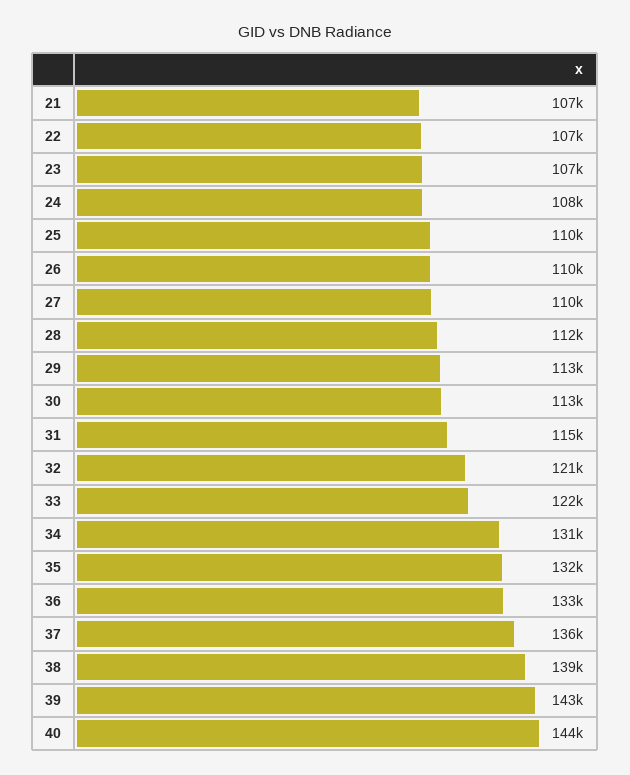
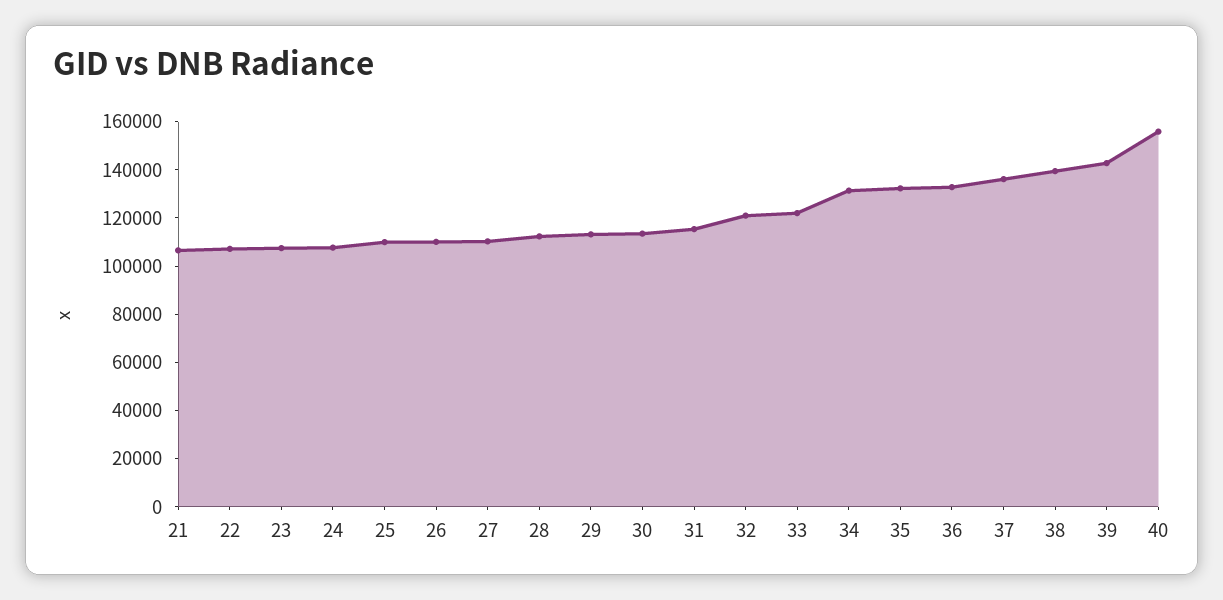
  {
    "21": 107000,
    "22": 107000,
    "23": 107000,
    "24": 108000,
    "25": 110000,
    "26": 110000,
    "27": 110000,
    "28": 112000,
    "29": 113000,
    "30": 113000,
    "31": 115000,
    "32": 121000,
    "33": 122000,
    "34": 131000,
    "35": 132000,
    "36": 133000,
    "37": 136000,
    "38": 139000,
    "39": 143000,
-   "40": 144000
+   "40": 155000
  }

